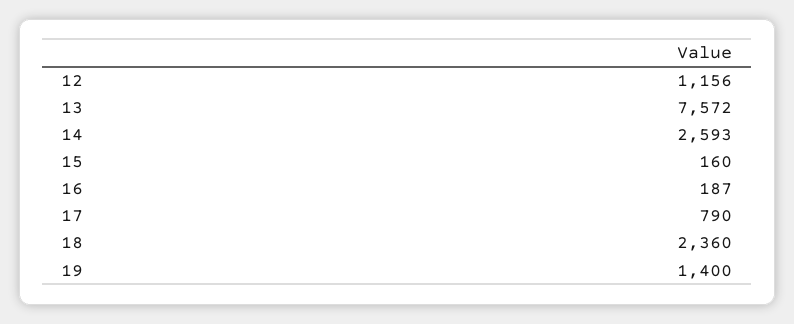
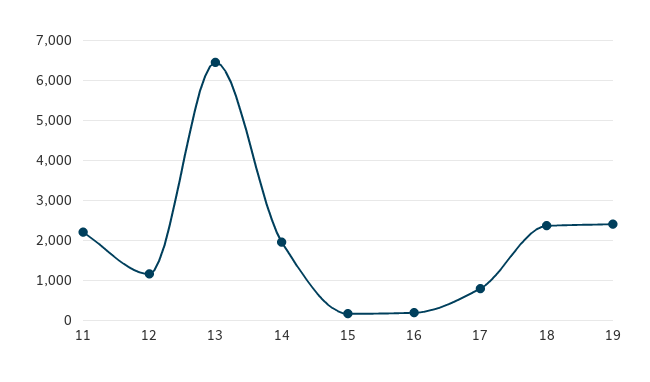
  {
    "12": 1156,
-   "13": 7572,
+   "13": 6400,
-   "14": 2593,
+   "14": 2000,
    "15": 160,
    "16": 187,
    "17": 790,
    "18": 2360,
-   "19": 1400
+   "19": 2400,
+   "11": 2200
  }

